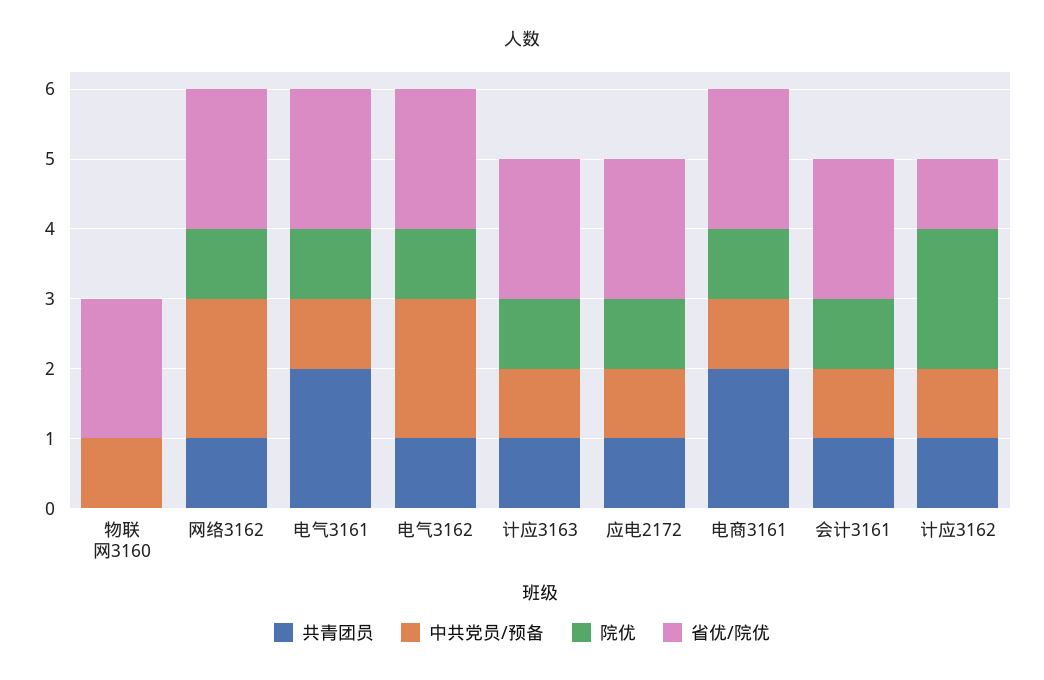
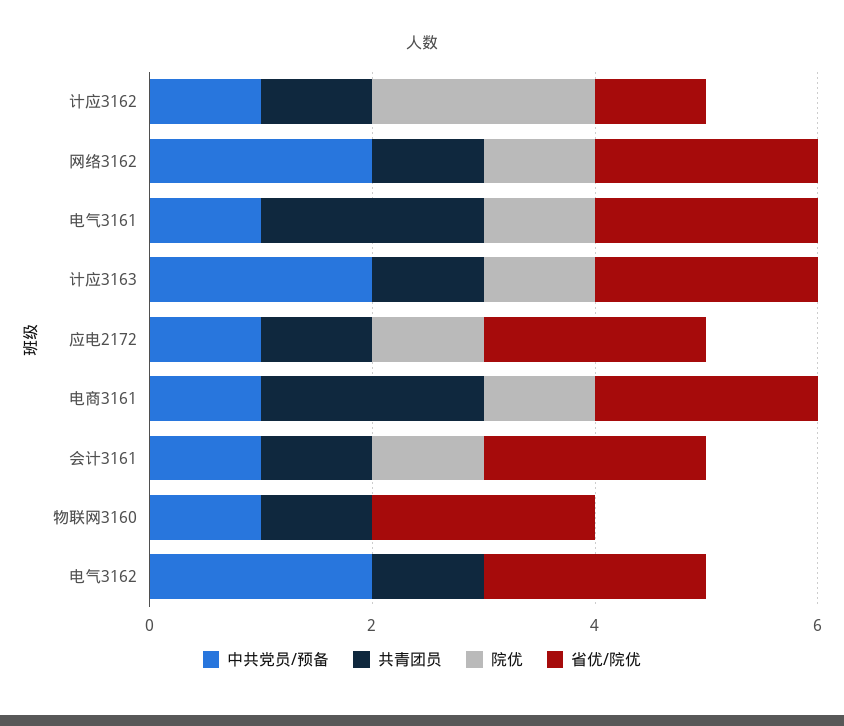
  {
    "共青团员": {
-     "物联网3160": 0,
+     "物联网3160": 1,
      "网络3162": 1,
      "电气3161": 2,
      "电气3162": 1,
      "计应3163": 1,
      "应电2172": 1,
      "电商3161": 2,
      "会计3161": 1,
      "计应3162": 1
    },
    "中共党员/预备": {
      "物联网3160": 1,
      "网络3162": 2,
      "电气3161": 1,
      "电气3162": 2,
-     "计应3163": 1,
+     "计应3163": 2,
      "应电2172": 1,
      "电商3161": 1,
      "会计3161": 1,
      "计应3162": 1
    },
    "院优": {
      "物联网3160": 0,
      "网络3162": 1,
      "电气3161": 1,
-     "电气3162": 1,
+     "电气3162": 0,
      "计应3163": 1,
      "应电2172": 1,
      "电商3161": 1,
      "会计3161": 1,
      "计应3162": 2
    },
    "省优/院优": {
      "物联网3160": 2,
      "网络3162": 2,
      "电气3161": 2,
      "电气3162": 2,
      "计应3163": 2,
      "应电2172": 2,
      "电商3161": 2,
      "会计3161": 2,
      "计应3162": 1
    }
  }

